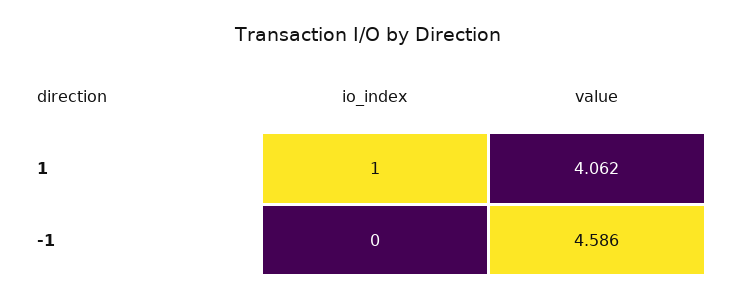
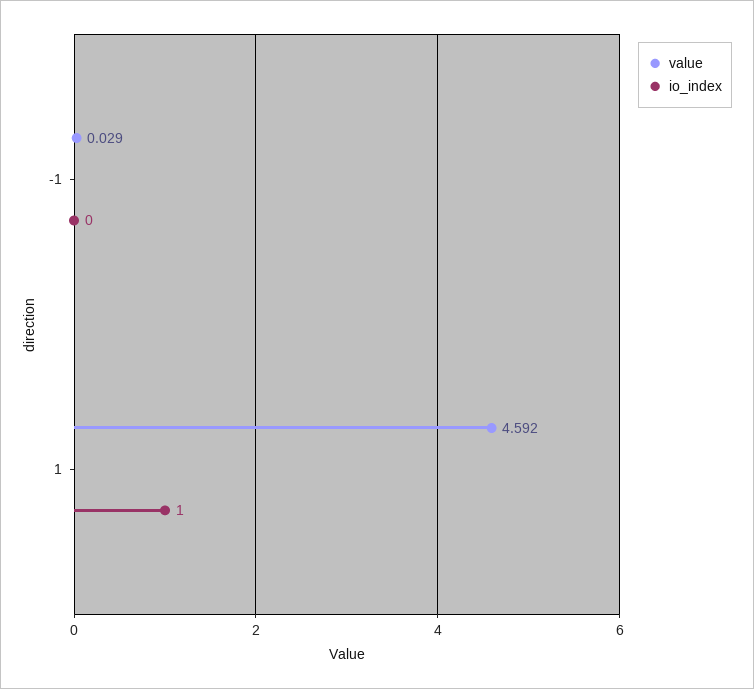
  {
    "io_index": {
      "1": 1,
      "-1": 0
    },
    "value": {
-     "1": 4.062,
+     "1": 4.592,
-     "-1": 4.586
+     "-1": 0.029
    }
  }

